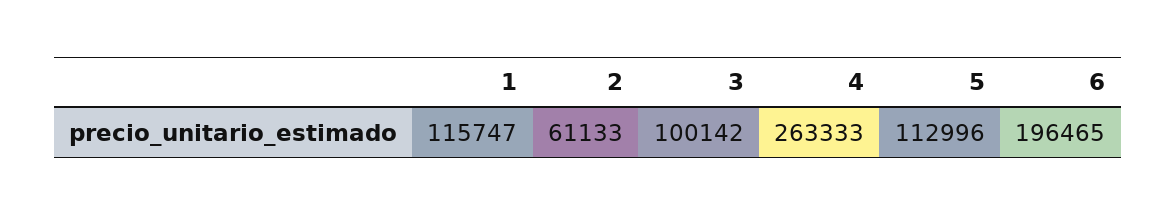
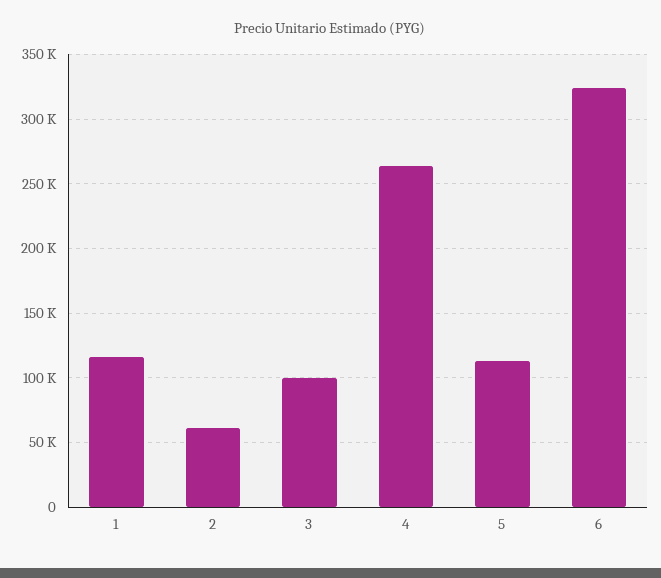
  {
    "1": 115747,
    "2": 61133,
    "3": 100142,
    "4": 263333,
    "5": 112996,
-   "6": 196465
+   "6": 325000
  }

